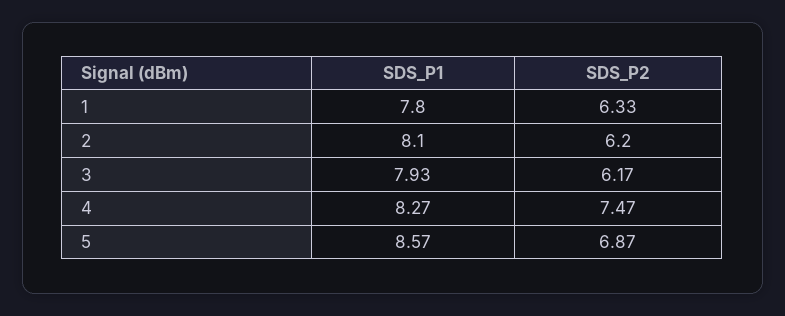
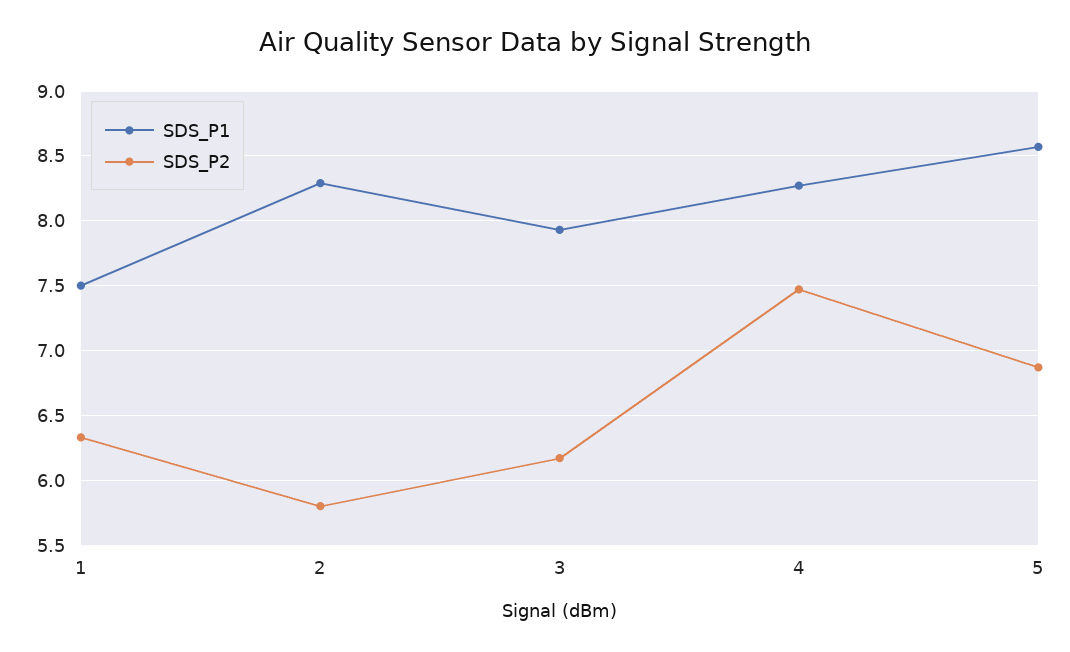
  {
    "SDS_P1": {
-     "1": 7.8,
+     "1": 7.5,
-     "2": 8.1,
+     "2": 8.3,
      "3": 7.93,
      "4": 8.27,
      "5": 8.57
    },
    "SDS_P2": {
      "1": 6.33,
-     "2": 6.2,
+     "2": 5.8,
      "3": 6.17,
      "4": 7.47,
      "5": 6.87
    }
  }

